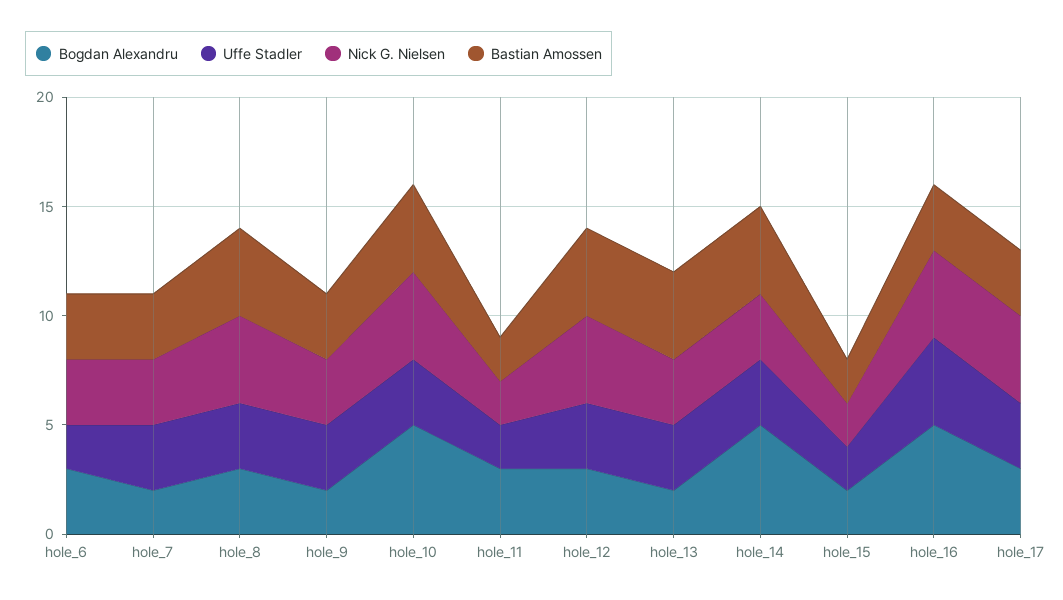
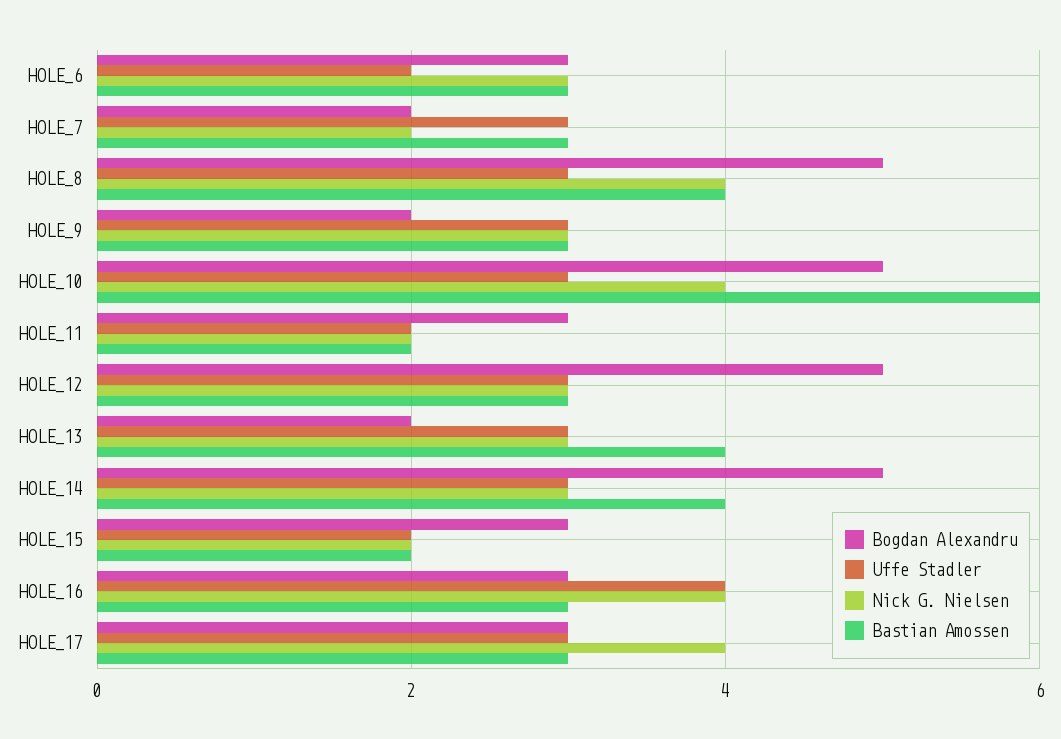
  {
    "Bogdan Alexandru": {
      "hole_6": 3,
      "hole_7": 2,
-     "hole_8": 3,
+     "hole_8": 5,
      "hole_9": 2,
      "hole_10": 5,
      "hole_11": 3,
-     "hole_12": 3,
+     "hole_12": 5,
      "hole_13": 2,
      "hole_14": 5,
-     "hole_15": 2,
+     "hole_15": 3,
-     "hole_16": 5,
+     "hole_16": 3,
      "hole_17": 3
    },
    "Uffe Stadler": {
      "hole_6": 2,
      "hole_7": 3,
      "hole_8": 3,
      "hole_9": 3,
      "hole_10": 3,
      "hole_11": 2,
      "hole_12": 3,
      "hole_13": 3,
      "hole_14": 3,
      "hole_15": 2,
      "hole_16": 4,
      "hole_17": 3
    },
    "Nick G. Nielsen": {
      "hole_6": 3,
-     "hole_7": 3,
+     "hole_7": 2,
      "hole_8": 4,
      "hole_9": 3,
      "hole_10": 4,
      "hole_11": 2,
-     "hole_12": 4,
+     "hole_12": 3,
      "hole_13": 3,
      "hole_14": 3,
      "hole_15": 2,
      "hole_16": 4,
      "hole_17": 4
    },
    "Bastian Amossen": {
      "hole_6": 3,
      "hole_7": 3,
      "hole_8": 4,
      "hole_9": 3,
-     "hole_10": 4,
+     "hole_10": 6,
      "hole_11": 2,
-     "hole_12": 4,
+     "hole_12": 3,
      "hole_13": 4,
      "hole_14": 4,
      "hole_15": 2,
      "hole_16": 3,
      "hole_17": 3
    }
  }

